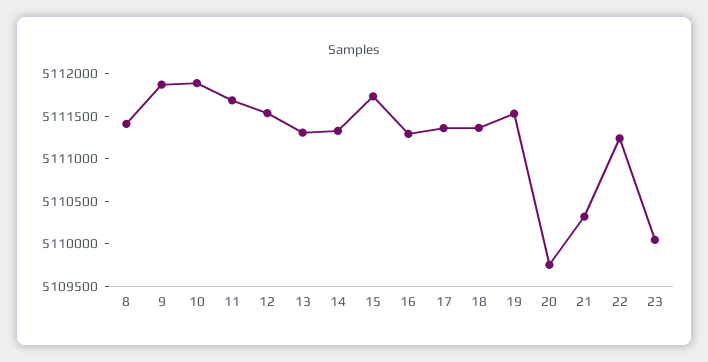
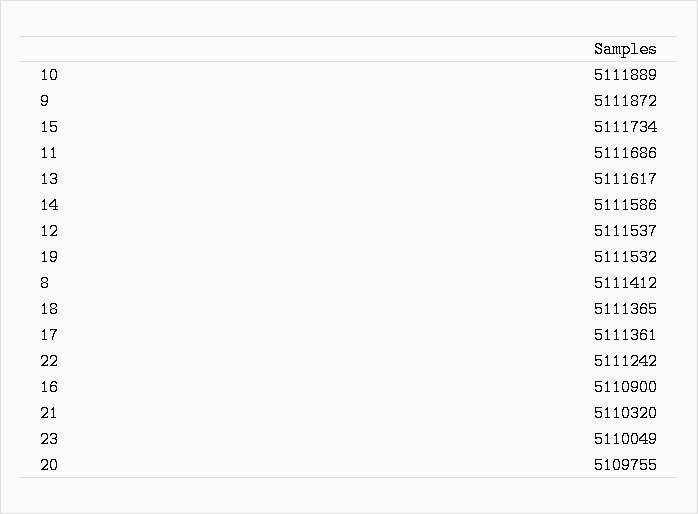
  {
    "8": 5111412,
    "9": 5111872,
    "10": 5111889,
    "11": 5111686,
    "12": 5111537,
-   "13": 5111300,
+   "13": 5111617,
-   "14": 5111300,
+   "14": 5111586,
    "15": 5111734,
-   "16": 5111300,
+   "16": 5110900,
    "17": 5111361,
    "18": 5111365,
    "19": 5111532,
    "20": 5109755,
    "21": 5110320,
    "22": 5111242,
    "23": 5110049
  }

